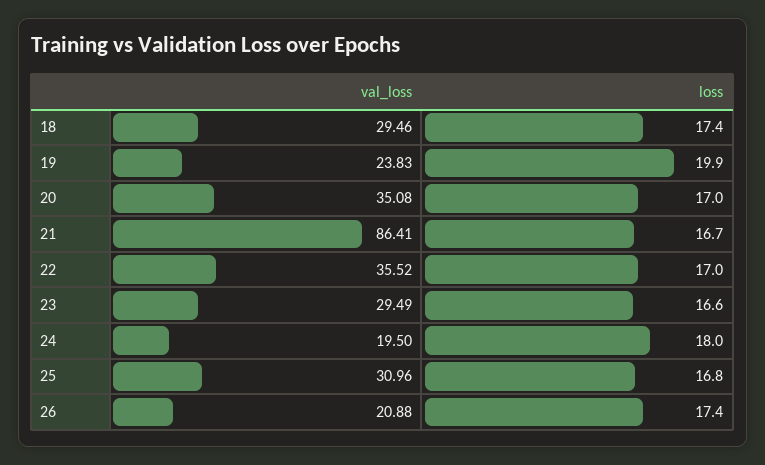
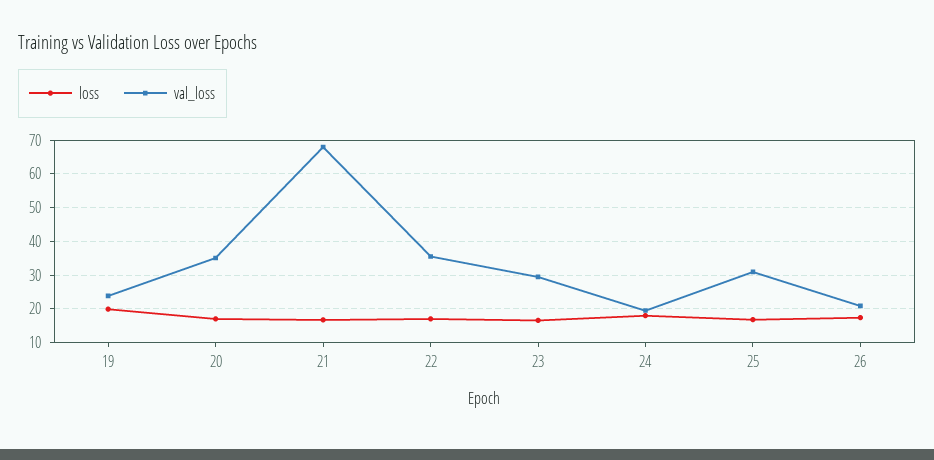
  {
    "val_loss": {
-     "18": 29.46,
      "19": 23.83,
      "20": 35.08,
-     "21": 86.41,
+     "21": 68,
      "22": 35.52,
      "23": 29.49,
      "24": 19.5,
      "25": 30.96,
      "26": 20.88
    },
    "loss": {
-     "18": 17.4,
      "19": 19.9,
      "20": 17,
      "21": 16.7,
      "22": 17,
      "23": 16.6,
      "24": 18,
      "25": 16.8,
      "26": 17.4
    }
  }

